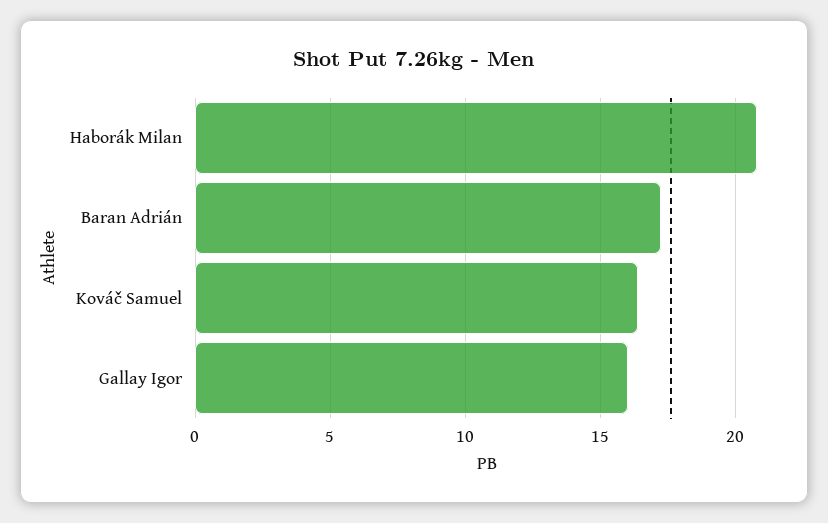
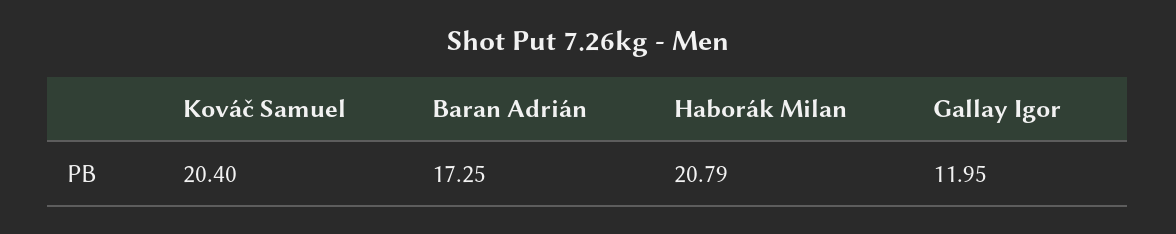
  {
    "Haborák Milan": 20.79,
    "Baran Adrián": 17.25,
-   "Kováč Samuel": 16.5,
+   "Kováč Samuel": 20.4,
-   "Gallay Igor": 16
+   "Gallay Igor": 11.95
  }

